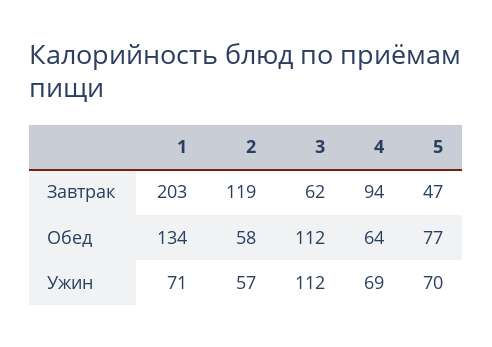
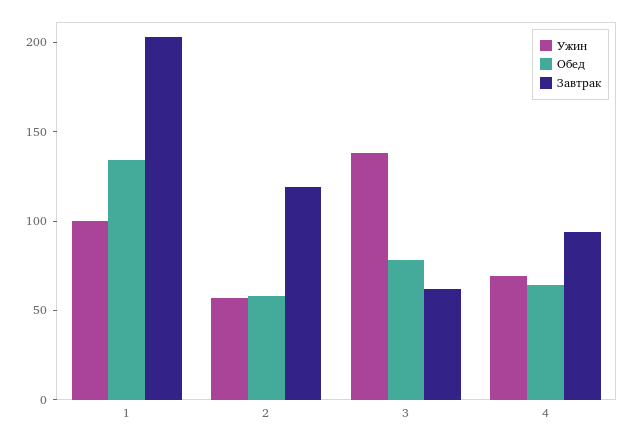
  {
    "Завтрак": {
      "1": 203,
      "2": 119,
      "3": 62,
-     "4": 94,
+     "4": 94
-     "5": 47
    },
    "Обед": {
      "1": 134,
      "2": 58,
-     "3": 112,
+     "3": 80,
-     "4": 64,
+     "4": 64
-     "5": 77
    },
    "Ужин": {
-     "1": 71,
+     "1": 100,
      "2": 57,
-     "3": 112,
+     "3": 140,
-     "4": 69,
+     "4": 69
-     "5": 70
    }
  }

